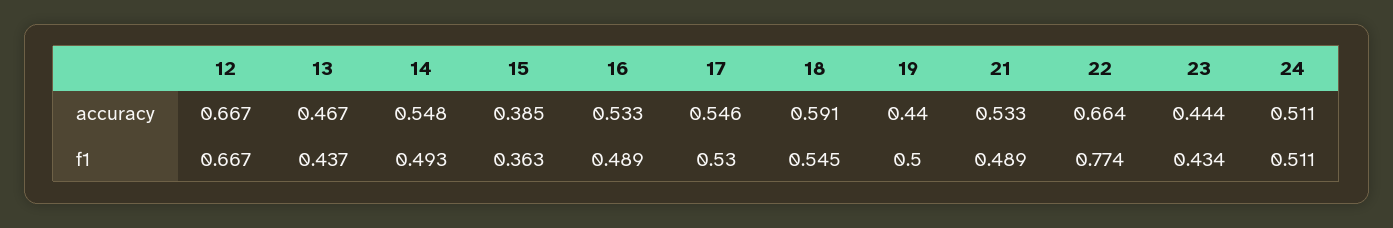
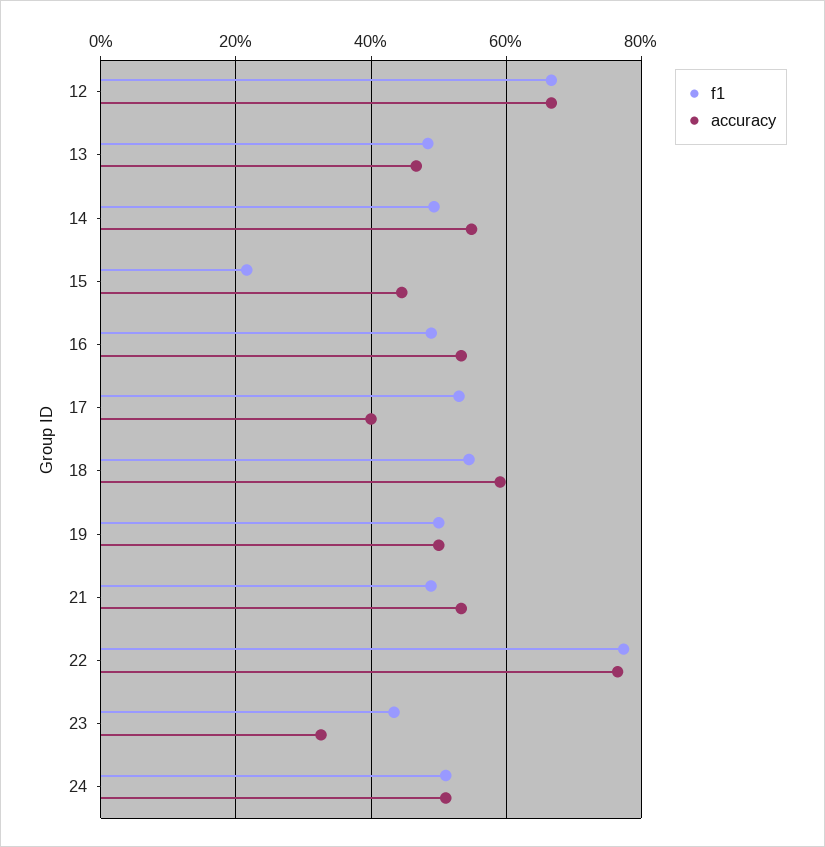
  {
    "accuracy": {
      "12": 0.667,
      "13": 0.467,
      "14": 0.548,
-     "15": 0.385,
+     "15": 0.44,
      "16": 0.533,
-     "17": 0.546,
+     "17": 0.4,
      "18": 0.591,
-     "19": 0.44,
+     "19": 0.5,
      "21": 0.533,
-     "22": 0.664,
+     "22": 0.76,
-     "23": 0.444,
+     "23": 0.32,
      "24": 0.511
    },
    "f1": {
      "12": 0.667,
-     "13": 0.437,
+     "13": 0.48,
      "14": 0.493,
-     "15": 0.363,
+     "15": 0.22,
      "16": 0.489,
      "17": 0.53,
      "18": 0.545,
      "19": 0.5,
      "21": 0.489,
      "22": 0.774,
      "23": 0.434,
      "24": 0.511
    }
  }

